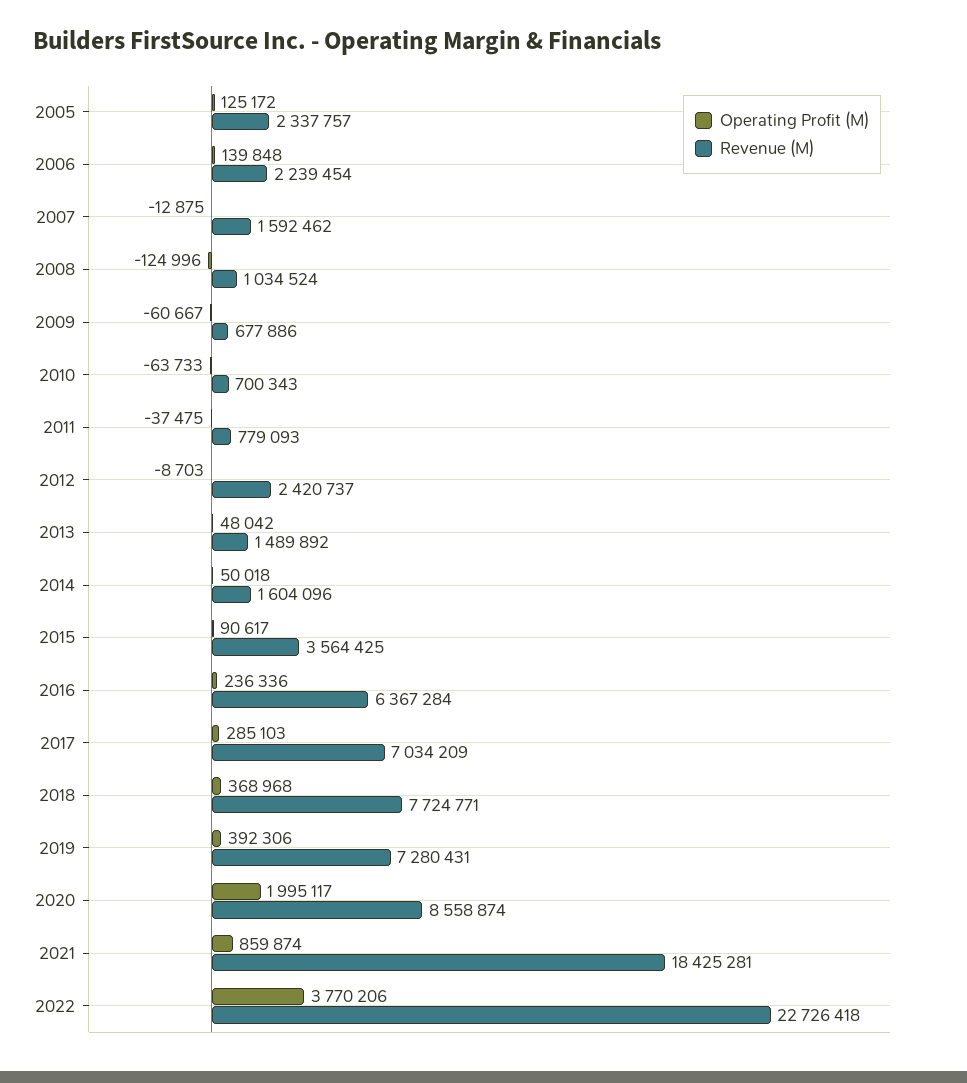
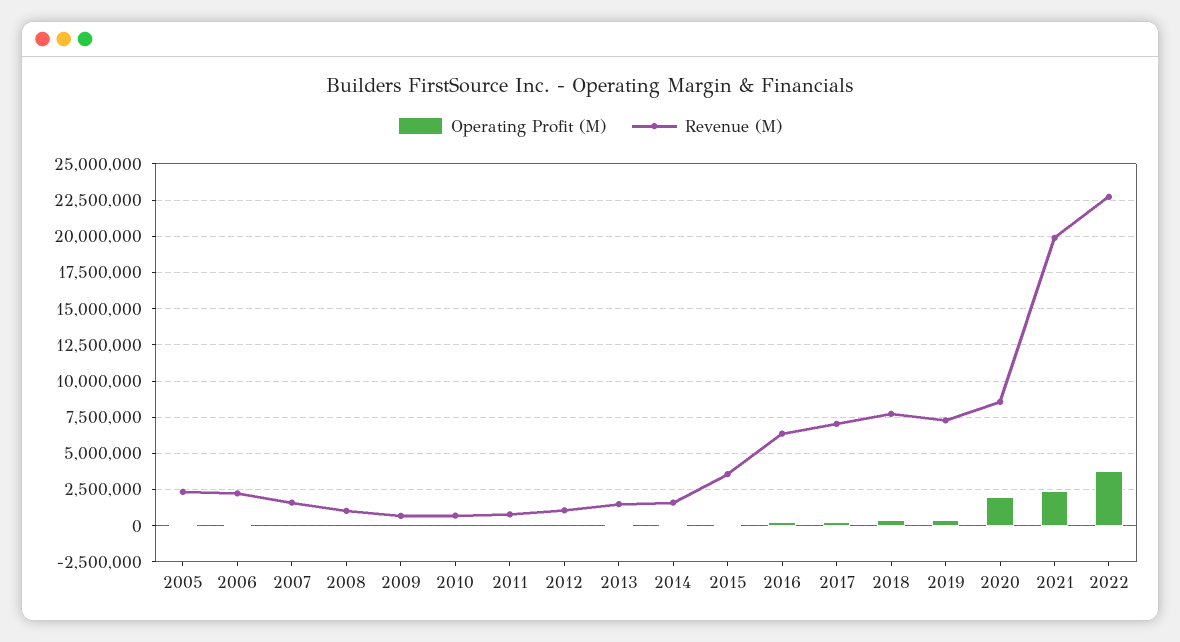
  {
    "Operating Profit (M)": {
      "2005": 125172,
      "2006": 139848,
      "2007": -12875,
      "2008": -124996,
      "2009": -60667,
      "2010": -63733,
      "2011": -37475,
      "2012": -8703,
      "2013": 48042,
      "2014": 50018,
      "2015": 90617,
      "2016": 236336,
      "2017": 285103,
      "2018": 368968,
      "2019": 392306,
      "2020": 1995117,
-     "2021": 859874,
+     "2021": 2500000,
      "2022": 3770206
    },
    "Revenue (M)": {
      "2005": 2337757,
      "2006": 2239454,
      "2007": 1592462,
      "2008": 1034524,
      "2009": 677886,
      "2010": 700343,
      "2011": 779093,
-     "2012": 2420737,
+     "2012": 1000000,
      "2013": 1489892,
      "2014": 1604096,
      "2015": 3564425,
      "2016": 6367284,
      "2017": 7034209,
      "2018": 7724771,
      "2019": 7280431,
      "2020": 8558874,
-     "2021": 18425281,
+     "2021": 20000000,
      "2022": 22726418
    }
  }

